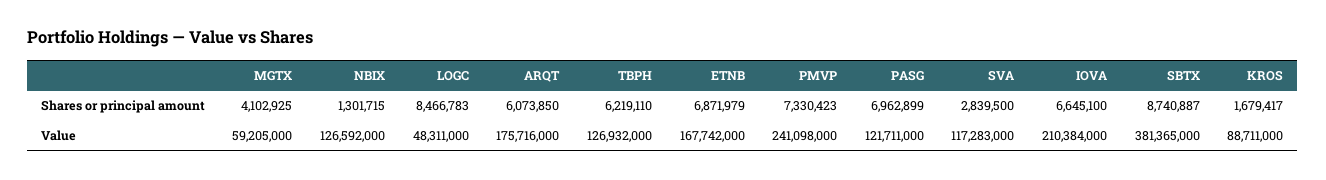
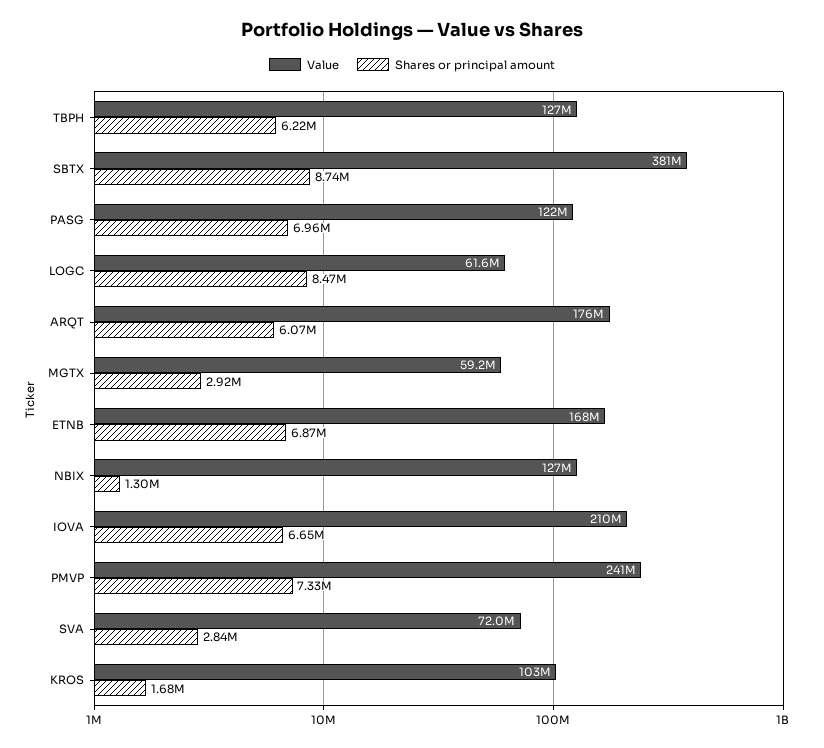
  {
    "Shares or principal amount": {
-     "MGTX": 4102925,
+     "MGTX": 2920000,
      "NBIX": 1301715,
      "LOGC": 8466783,
      "ARQT": 6073850,
      "TBPH": 6219110,
      "ETNB": 6871979,
      "PMVP": 7330423,
      "PASG": 6962899,
      "SVA": 2839500,
      "IOVA": 6645100,
      "SBTX": 8740887,
      "KROS": 1679417
    },
    "Value": {
      "MGTX": 59205000,
      "NBIX": 126592000,
-     "LOGC": 48311000,
+     "LOGC": 61600000,
      "ARQT": 175716000,
      "TBPH": 126932000,
      "ETNB": 167742000,
      "PMVP": 241098000,
      "PASG": 121711000,
-     "SVA": 117283000,
+     "SVA": 72000000,
      "IOVA": 210384000,
      "SBTX": 381365000,
-     "KROS": 88711000
+     "KROS": 103000000
    }
  }

